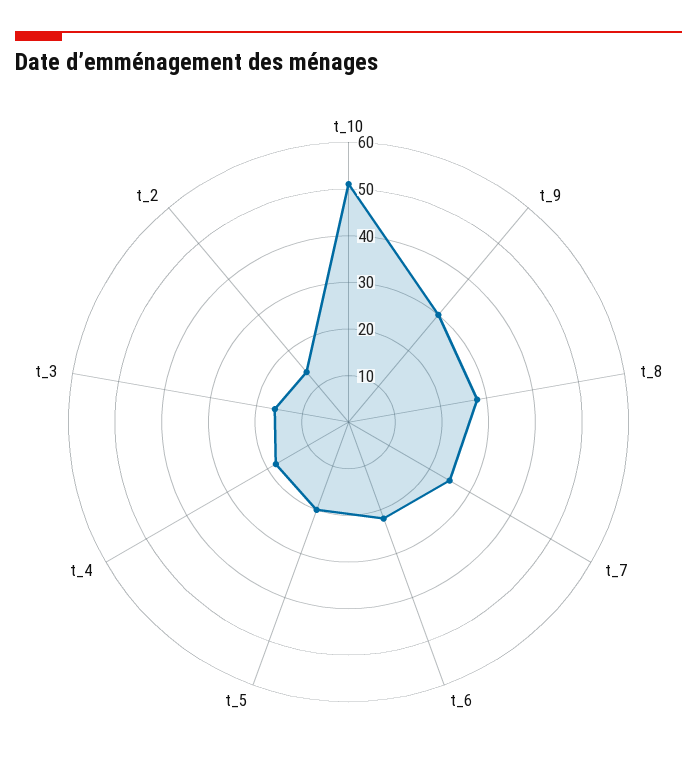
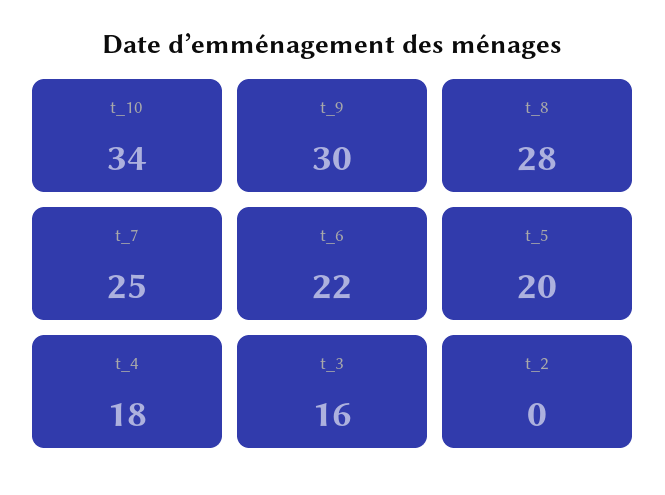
  {
-   "t_10": 50,
+   "t_10": 34,
    "t_9": 30,
    "t_8": 28,
    "t_7": 25,
    "t_6": 22,
    "t_5": 20,
    "t_4": 18,
    "t_3": 16,
-   "t_2": 15
+   "t_2": 0
  }

